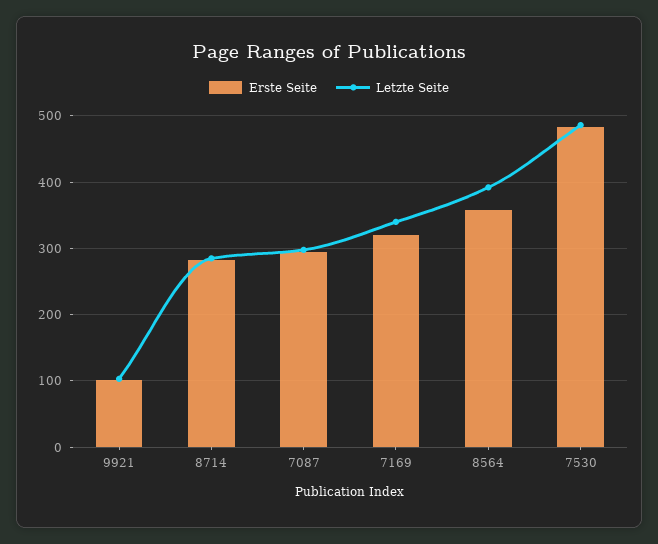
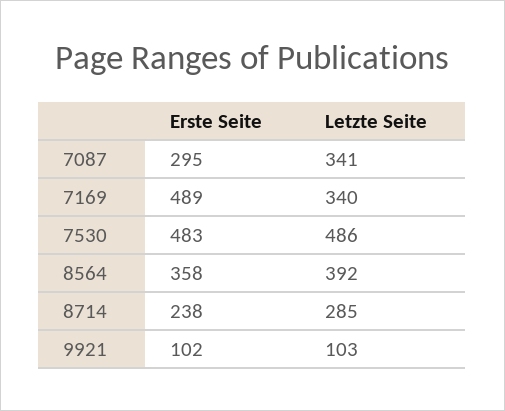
  {
    "Erste Seite": {
      "9921": 102,
-     "8714": 280,
+     "8714": 238,
      "7087": 295,
-     "7169": 320,
+     "7169": 489,
      "8564": 358,
      "7530": 483
    },
    "Letzte Seite": {
      "9921": 103,
      "8714": 285,
-     "7087": 300,
+     "7087": 341,
      "7169": 340,
      "8564": 392,
      "7530": 486
    }
  }

